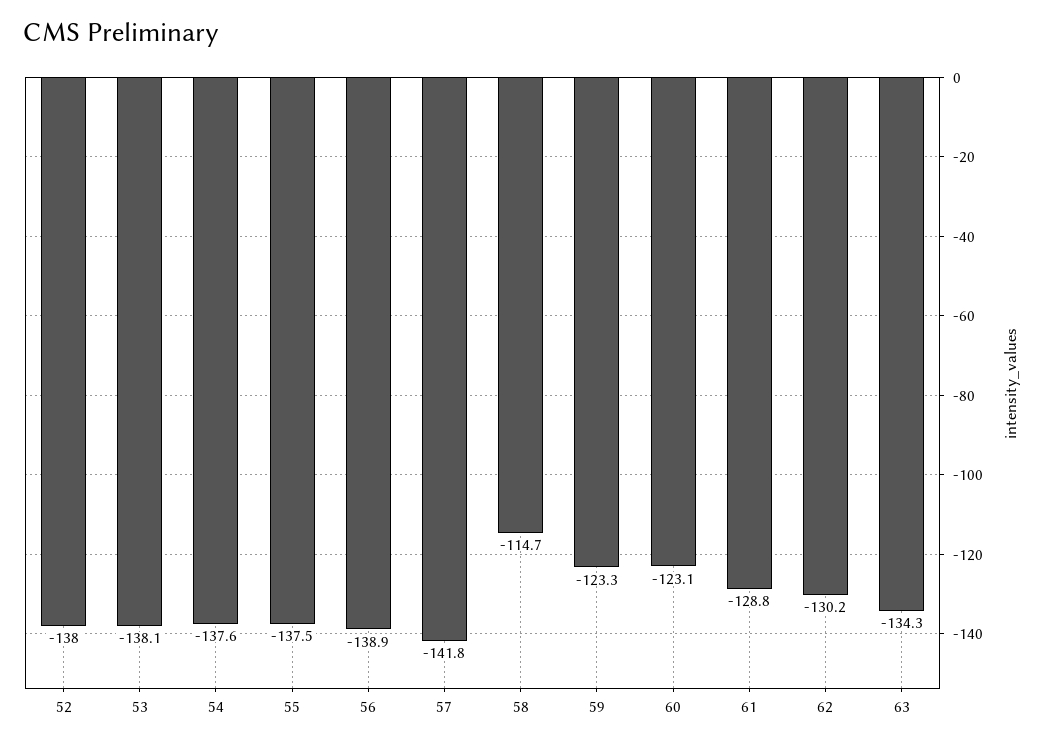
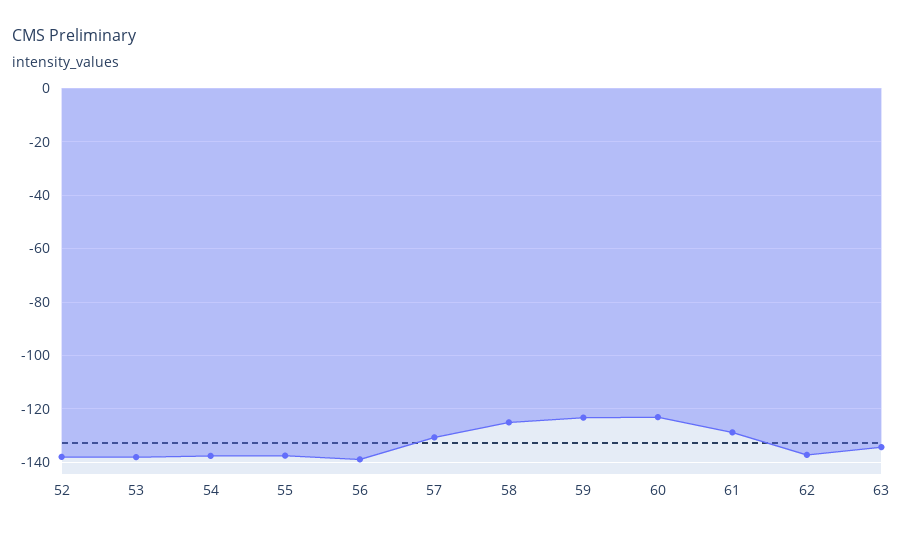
  {
    "52": -138,
    "53": -138.1,
    "54": -137.6,
    "55": -137.5,
    "56": -138.9,
-   "57": -141.8,
+   "57": -130,
-   "58": -114.7,
+   "58": -125,
    "59": -123.3,
    "60": -123.1,
    "61": -128.8,
-   "62": -130.2,
+   "62": -137.5,
    "63": -134.3
  }

